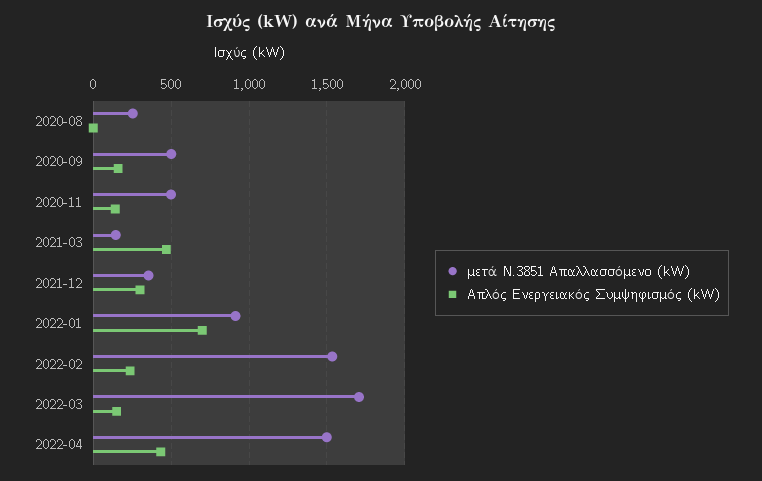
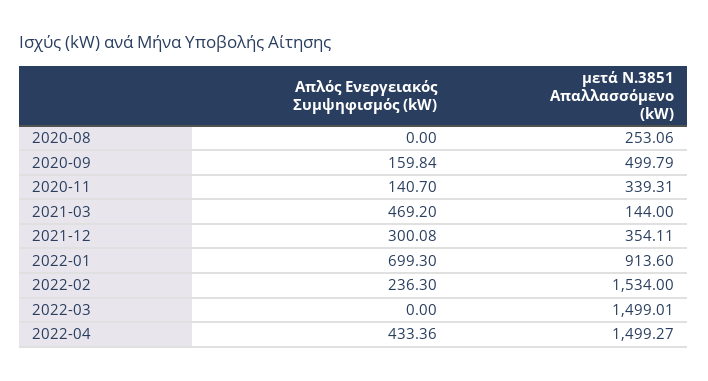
  {
    "μετά Ν.3851 Απαλλασσόμενο (kW)": {
      "2020-08": 253.06,
      "2020-09": 499.79,
-     "2020-11": 500,
+     "2020-11": 339.31,
      "2021-03": 144,
      "2021-12": 354.11,
      "2022-01": 913.6,
      "2022-02": 1534,
-     "2022-03": 1700,
+     "2022-03": 1499.01,
      "2022-04": 1499.27
    },
    "Απλός Ενεργειακός Συμψηφισμός (kW)": {
      "2020-08": 0,
      "2020-09": 159.84,
      "2020-11": 140.7,
      "2021-03": 469.2,
      "2021-12": 300.08,
      "2022-01": 699.3,
      "2022-02": 236.3,
-     "2022-03": 150,
+     "2022-03": 0,
      "2022-04": 433.36
    }
  }

